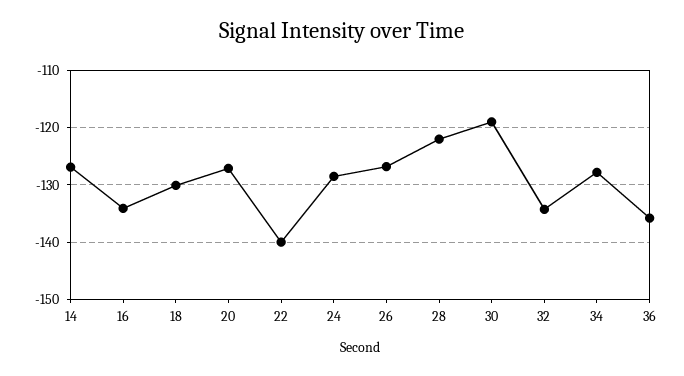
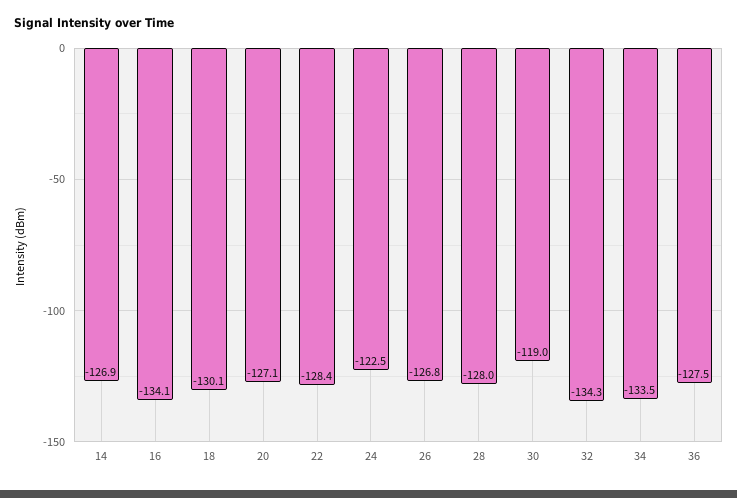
  {
    "14": -126.9,
    "16": -134.1,
    "18": -130.1,
    "20": -127.1,
-   "22": -140,
+   "22": -128.4,
-   "24": -128,
+   "24": -122.5,
    "26": -126.8,
-   "28": -122,
+   "28": -128,
    "30": -119,
    "32": -134.3,
-   "34": -128,
+   "34": -133.5,
-   "36": -136
+   "36": -127.5
  }

